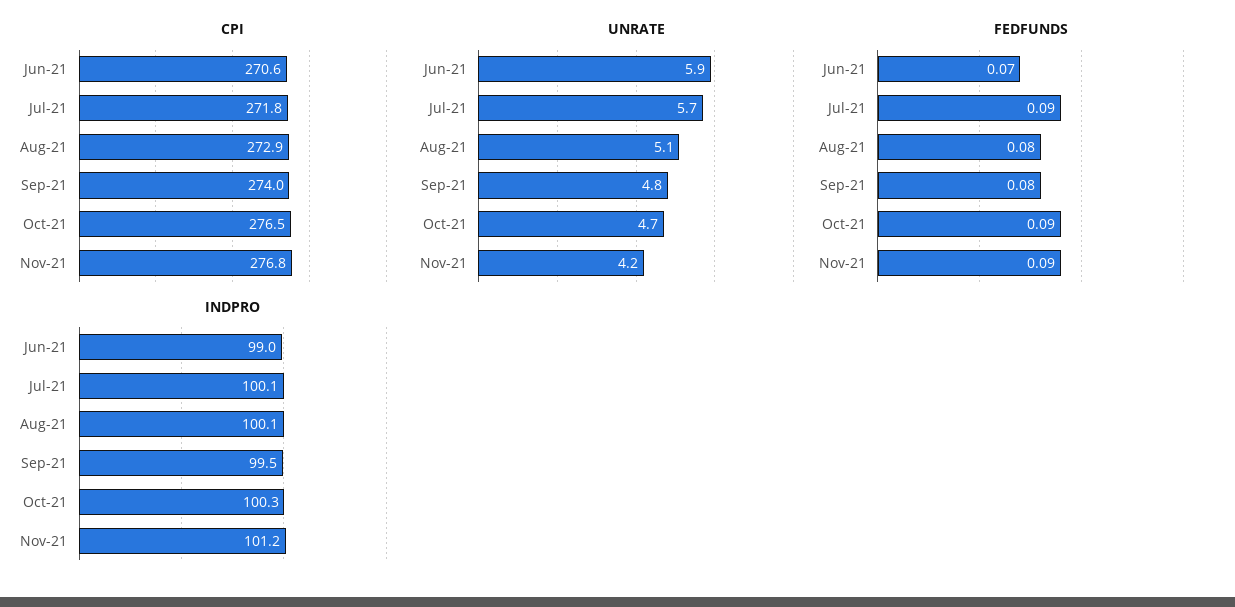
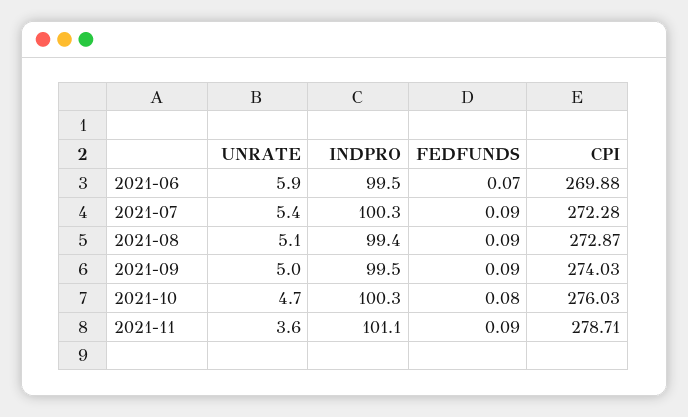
  {
    "CPI": {
-     "Jun-21": 270.6,
+     "Jun-21": 269.88,
-     "Jul-21": 271.8,
+     "Jul-21": 272.28,
      "Aug-21": 272.87,
      "Sep-21": 274.03,
-     "Oct-21": 276.5,
+     "Oct-21": 276.03,
-     "Nov-21": 276.8
+     "Nov-21": 278.71
    },
    "UNRATE": {
      "Jun-21": 5.9,
-     "Jul-21": 5.7,
+     "Jul-21": 5.4,
      "Aug-21": 5.1,
-     "Sep-21": 4.8,
+     "Sep-21": 5,
      "Oct-21": 4.7,
-     "Nov-21": 4.2
+     "Nov-21": 3.6
    },
    "FEDFUNDS": {
      "Jun-21": 0.07,
      "Jul-21": 0.09,
-     "Aug-21": 0.08,
+     "Aug-21": 0.09,
-     "Sep-21": 0.08,
+     "Sep-21": 0.09,
-     "Oct-21": 0.09,
+     "Oct-21": 0.08,
      "Nov-21": 0.09
    },
    "INDPRO": {
-     "Jun-21": 99,
+     "Jun-21": 99.5,
-     "Jul-21": 100.1,
+     "Jul-21": 100.3,
-     "Aug-21": 100.1,
+     "Aug-21": 99.4,
      "Sep-21": 99.5,
      "Oct-21": 100.3,
-     "Nov-21": 101.2
+     "Nov-21": 101.1
    }
  }

